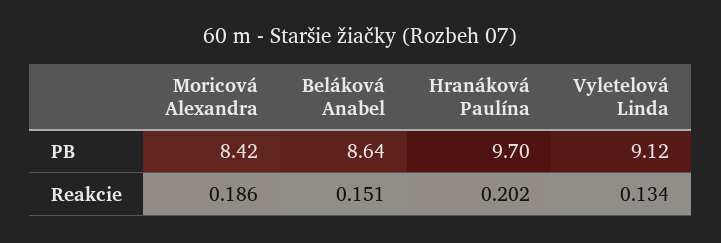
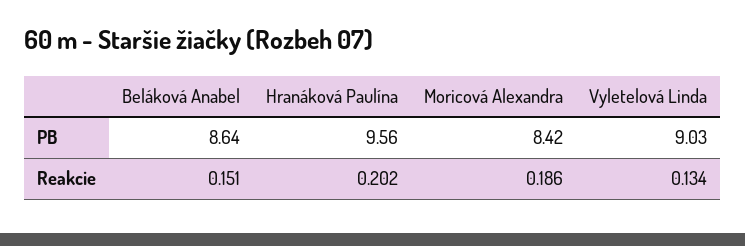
  {
    "Moricová Alexandra": {
      "PB": 8.42,
      "Reakcie": 0.186
    },
    "Beláková Anabel": {
      "PB": 8.64,
      "Reakcie": 0.151
    },
    "Hranáková Paulína": {
-     "PB": 9.7,
+     "PB": 9.56,
      "Reakcie": 0.202
    },
    "Vyletelová Linda": {
-     "PB": 9.12,
+     "PB": 9.03,
      "Reakcie": 0.134
    }
  }

